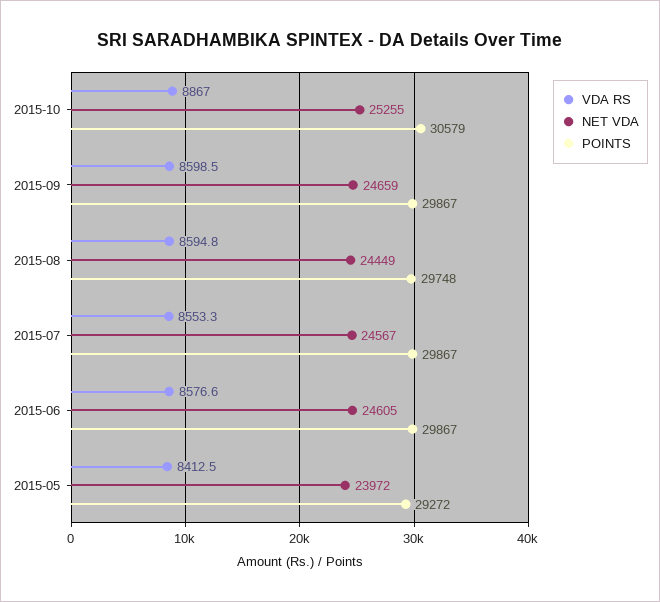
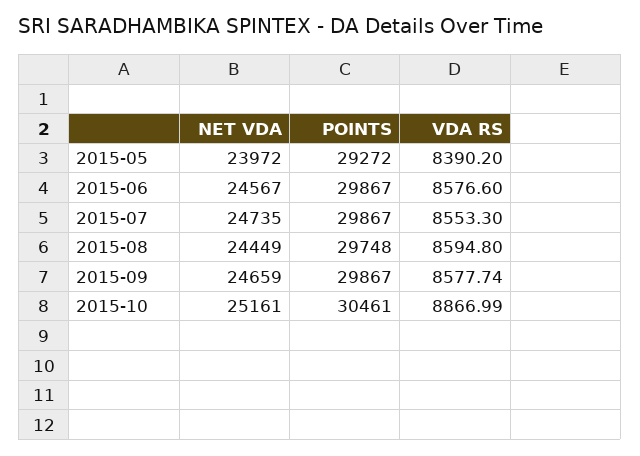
  {
    "VDA RS": {
      "2015-10": 8866.99,
-     "2015-09": 8598.5,
+     "2015-09": 8577.74,
      "2015-08": 8594.8,
      "2015-07": 8553.3,
      "2015-06": 8576.6,
-     "2015-05": 8412.5
+     "2015-05": 8390.2
    },
    "NET VDA": {
-     "2015-10": 25255,
+     "2015-10": 25161,
      "2015-09": 24659,
      "2015-08": 24449,
-     "2015-07": 24567,
+     "2015-07": 24735,
-     "2015-06": 24605,
+     "2015-06": 24567,
      "2015-05": 23972
    },
    "POINTS": {
-     "2015-10": 30579,
+     "2015-10": 30461,
      "2015-09": 29867,
      "2015-08": 29748,
      "2015-07": 29867,
      "2015-06": 29867,
      "2015-05": 29272
    }
  }

